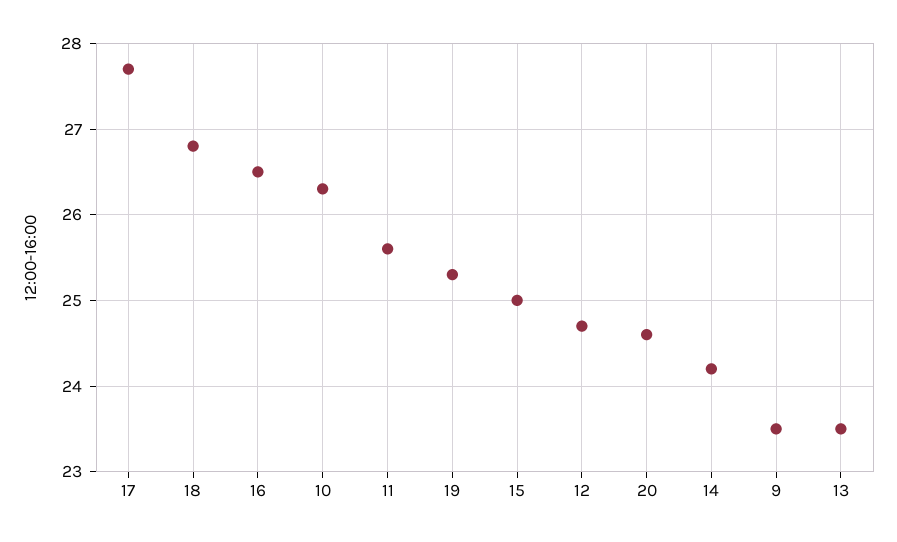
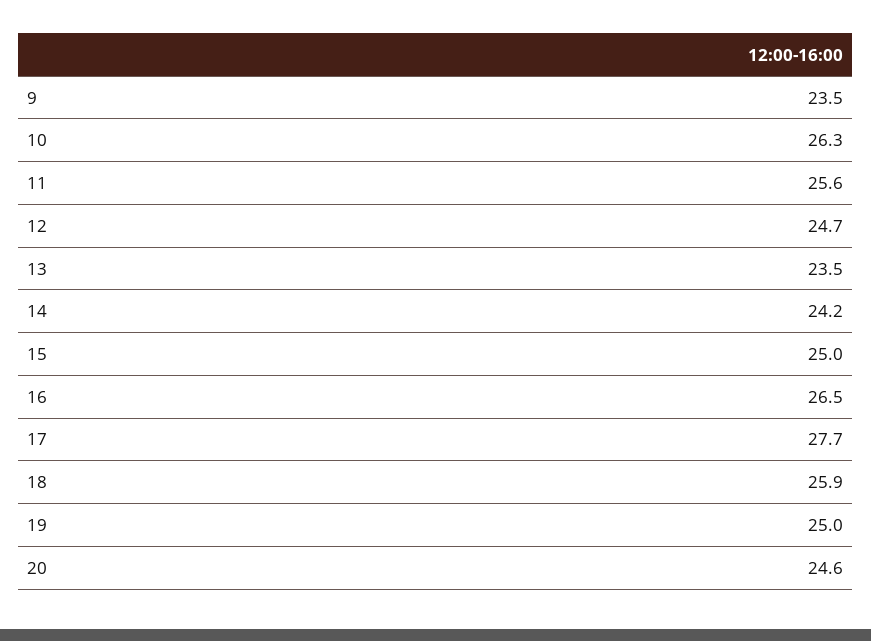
  {
    "17": 27.7,
-   "18": 26.8,
+   "18": 25.9,
    "16": 26.5,
    "10": 26.3,
    "11": 25.6,
-   "19": 25.3,
+   "19": 25,
    "15": 25,
    "12": 24.7,
    "20": 24.6,
    "14": 24.2,
    "9": 23.5,
    "13": 23.5
  }

